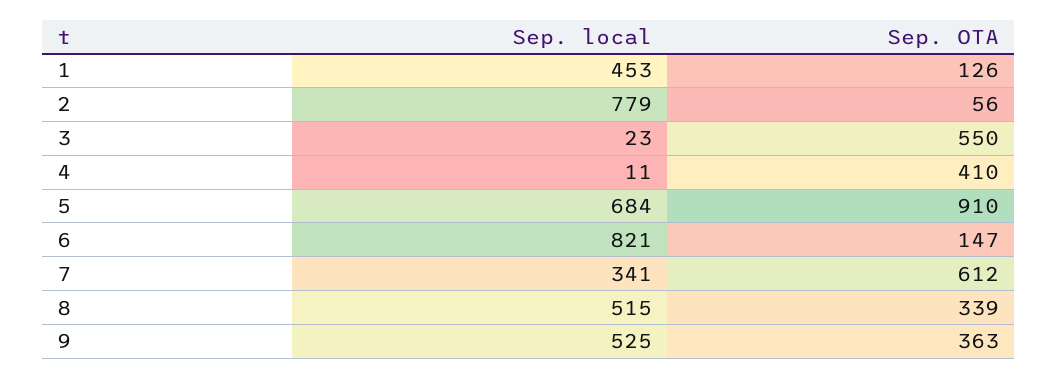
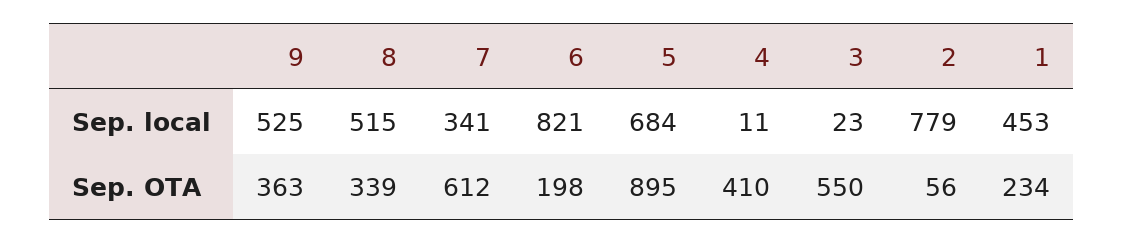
  {
    "Sep. local": {
      "1": 453,
      "2": 779,
      "3": 23,
      "4": 11,
      "5": 684,
      "6": 821,
      "7": 341,
      "8": 515,
      "9": 525
    },
    "Sep. OTA": {
-     "1": 126,
+     "1": 234,
      "2": 56,
      "3": 550,
      "4": 410,
-     "5": 910,
+     "5": 895,
-     "6": 147,
+     "6": 198,
      "7": 612,
      "8": 339,
      "9": 363
    }
  }

